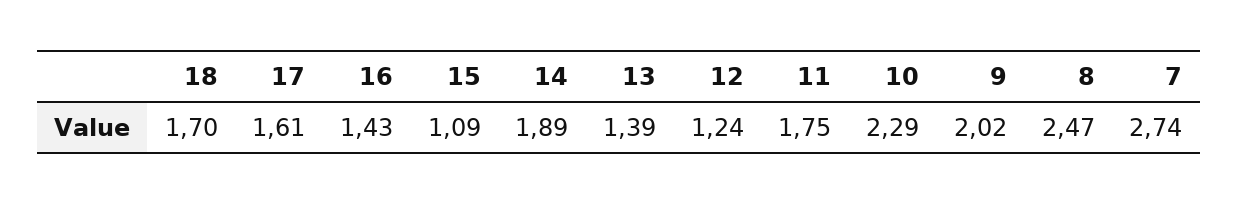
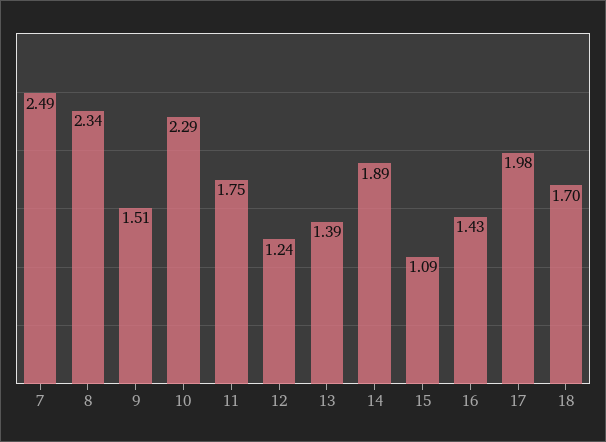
  {
    "18": 1.7,
-   "17": 1.61,
+   "17": 1.98,
    "16": 1.43,
    "15": 1.09,
    "14": 1.89,
    "13": 1.39,
    "12": 1.24,
    "11": 1.75,
    "10": 2.29,
-   "9": 2.02,
+   "9": 1.51,
-   "8": 2.47,
+   "8": 2.34,
-   "7": 2.74
+   "7": 2.49
  }

